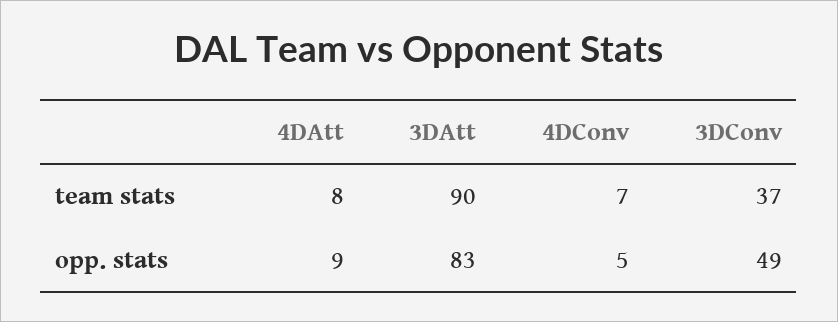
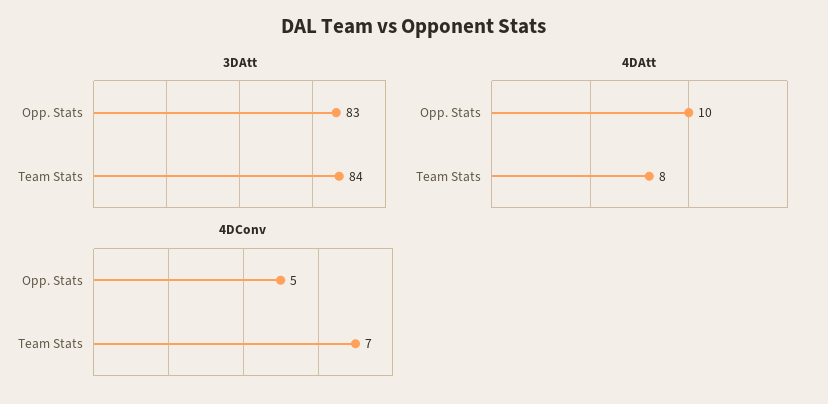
  {
    "4DAtt": {
      "team stats": 8,
-     "opp. stats": 9
+     "opp. stats": 10
    },
    "3DAtt": {
-     "team stats": 90,
+     "team stats": 84,
      "opp. stats": 83
    },
    "4DConv": {
      "team stats": 7,
      "opp. stats": 5
-   },
+   }
-   "3DConv": {
-     "team stats": 37,
-     "opp. stats": 49
-   }
  }

